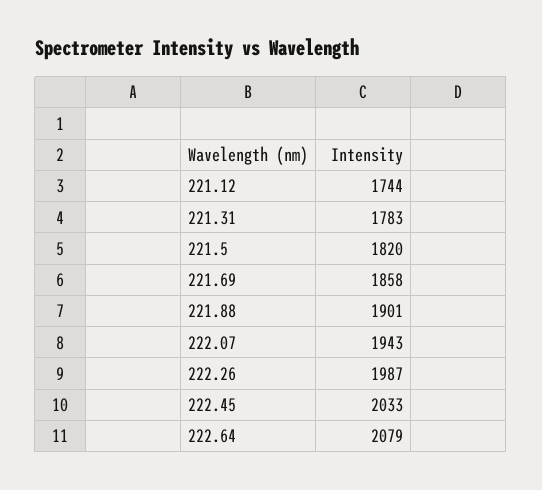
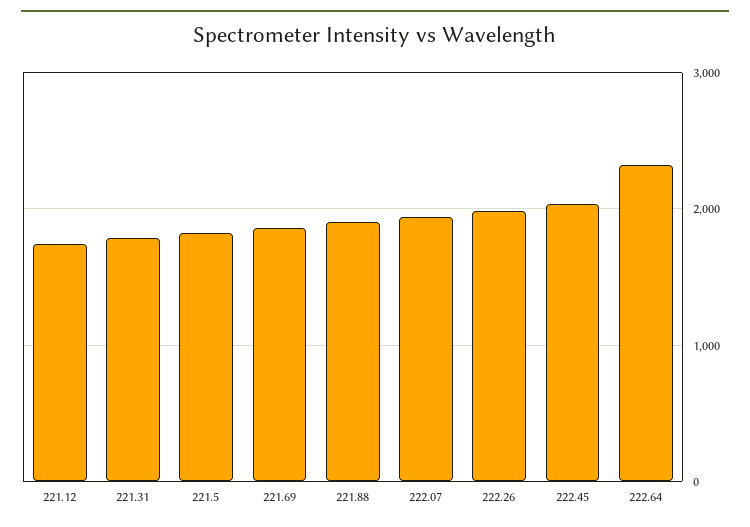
  {
    "221.12": 1744,
    "221.31": 1783,
    "221.5": 1820,
    "221.69": 1858,
    "221.88": 1901,
    "222.07": 1943,
    "222.26": 1987,
    "222.45": 2033,
-   "222.64": 2079
+   "222.64": 2300
  }

